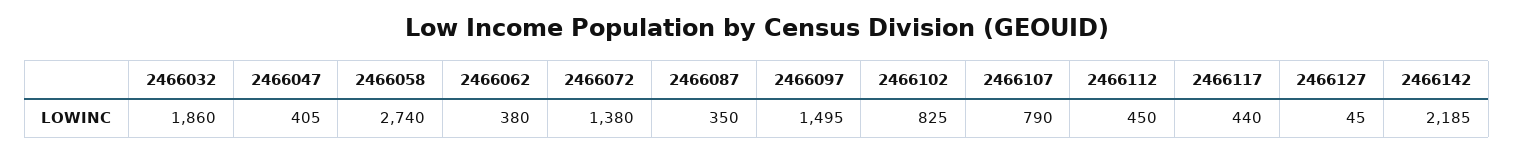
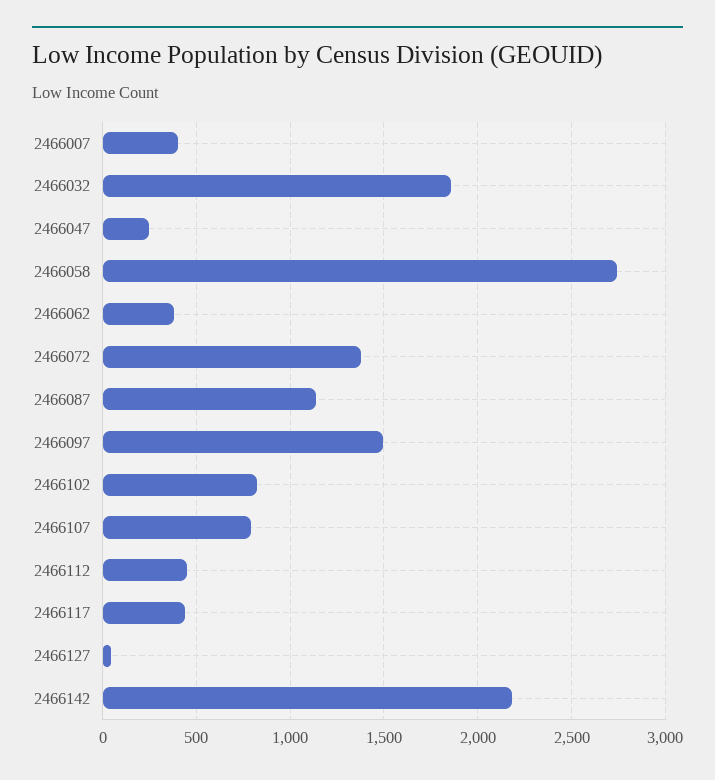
  {
    "2466032": 1860,
-   "2466047": 405,
+   "2466047": 250,
    "2466058": 2740,
    "2466062": 380,
    "2466072": 1380,
-   "2466087": 350,
+   "2466087": 1150,
    "2466097": 1495,
    "2466102": 825,
    "2466107": 790,
    "2466112": 450,
    "2466117": 440,
    "2466127": 45,
-   "2466142": 2185
+   "2466142": 2185,
+   "2466007": 400
  }

